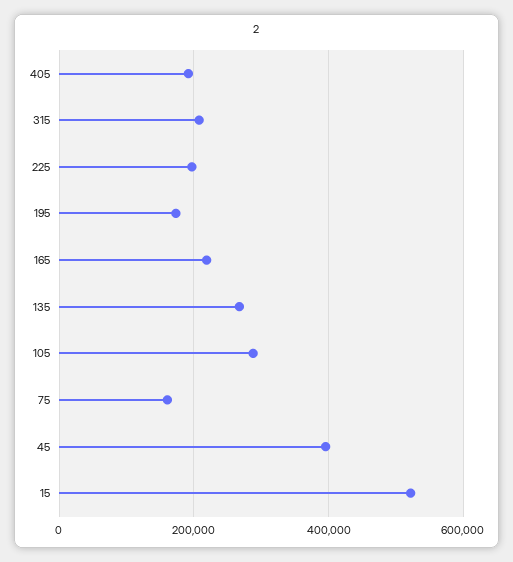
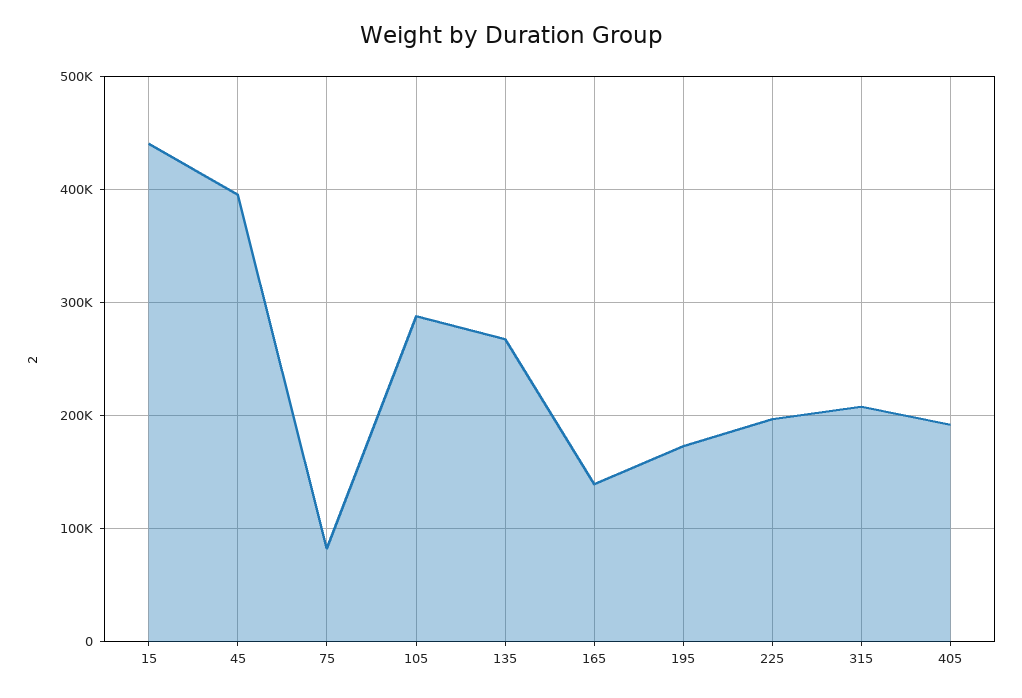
  {
    "405": 190000,
    "315": 210000,
    "225": 200000,
    "195": 170000,
-   "165": 220000,
+   "165": 140000,
    "135": 270000,
    "105": 290000,
-   "75": 160000,
+   "75": 80000,
    "45": 400000,
-   "15": 520000
+   "15": 440000
  }

